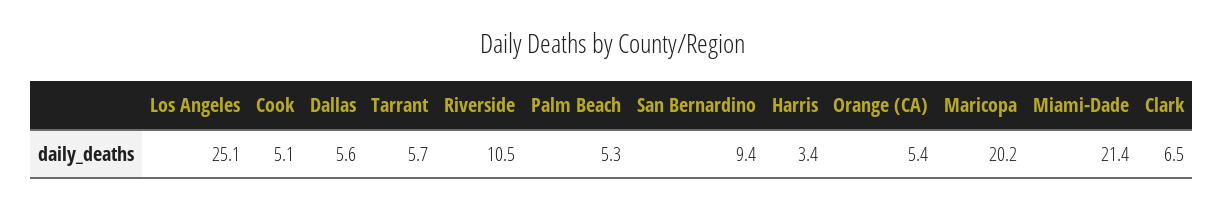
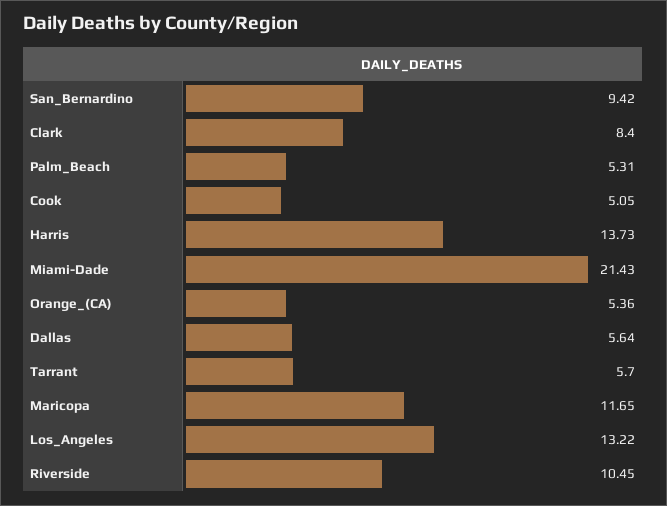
  {
-   "Los Angeles": 25.1,
+   "Los Angeles": 13.22,
    "Cook": 5.05,
    "Dallas": 5.64,
    "Tarrant": 5.7,
    "Riverside": 10.45,
    "Palm Beach": 5.31,
    "San Bernardino": 9.42,
-   "Harris": 3.4,
+   "Harris": 13.73,
    "Orange (CA)": 5.36,
-   "Maricopa": 20.2,
+   "Maricopa": 11.65,
    "Miami-Dade": 21.43,
-   "Clark": 6.5
+   "Clark": 8.4
  }

